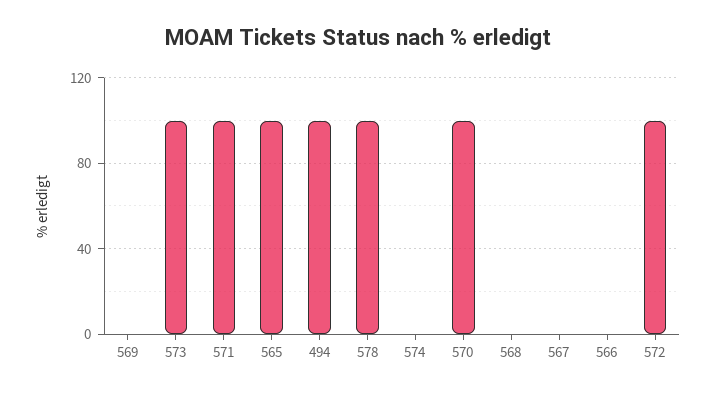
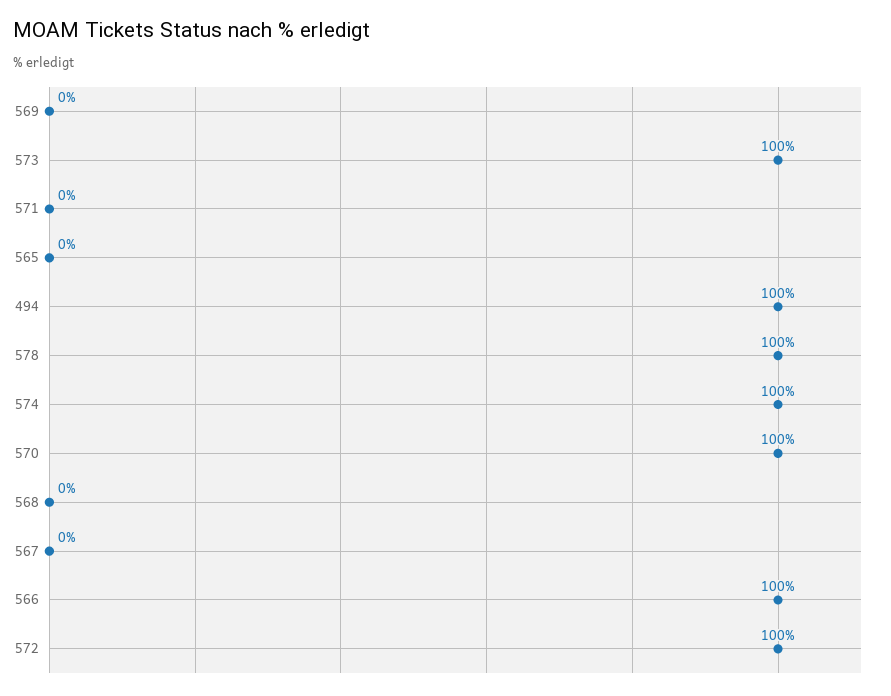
  {
    "569": 0,
    "573": 100,
-   "571": 100,
+   "571": 0,
-   "565": 100,
+   "565": 0,
    "494": 100,
    "578": 100,
-   "574": 0,
+   "574": 100,
    "570": 100,
    "568": 0,
    "567": 0,
-   "566": 0,
+   "566": 100,
    "572": 100
  }

